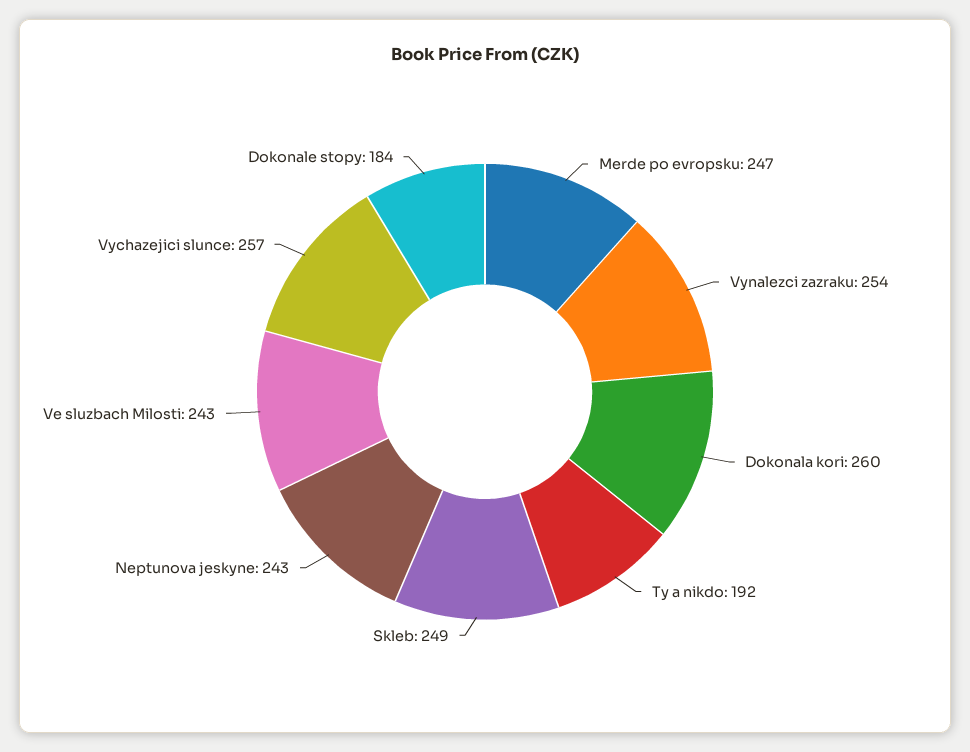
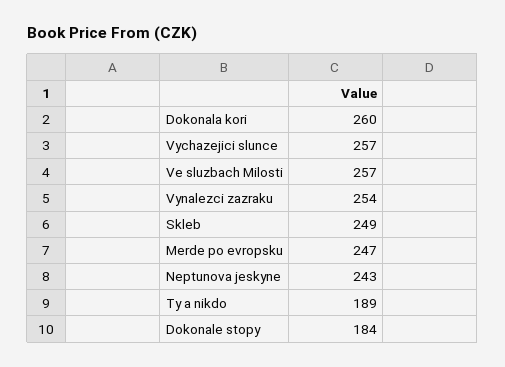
  {
    "Merde po evropsku": 247,
    "Vynalezci zazraku": 254,
    "Dokonala kori": 260,
-   "Ty a nikdo": 192,
+   "Ty a nikdo": 189,
    "Skleb": 249,
    "Neptunova jeskyne": 243,
-   "Ve sluzbach Milosti": 243,
+   "Ve sluzbach Milosti": 257,
    "Vychazejici slunce": 257,
    "Dokonale stopy": 184
  }

